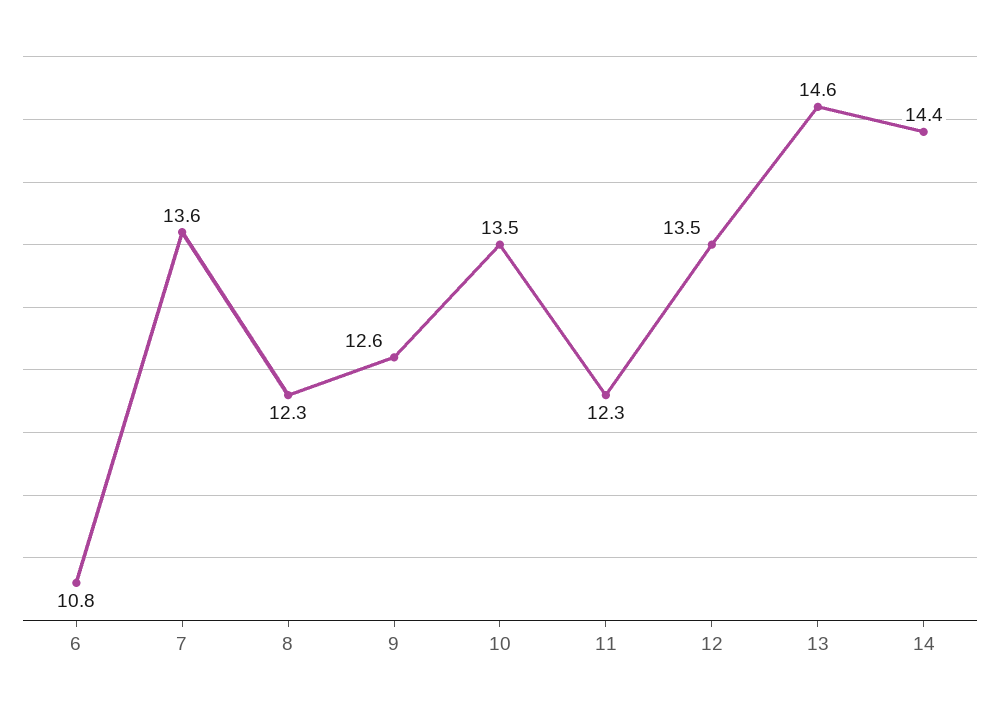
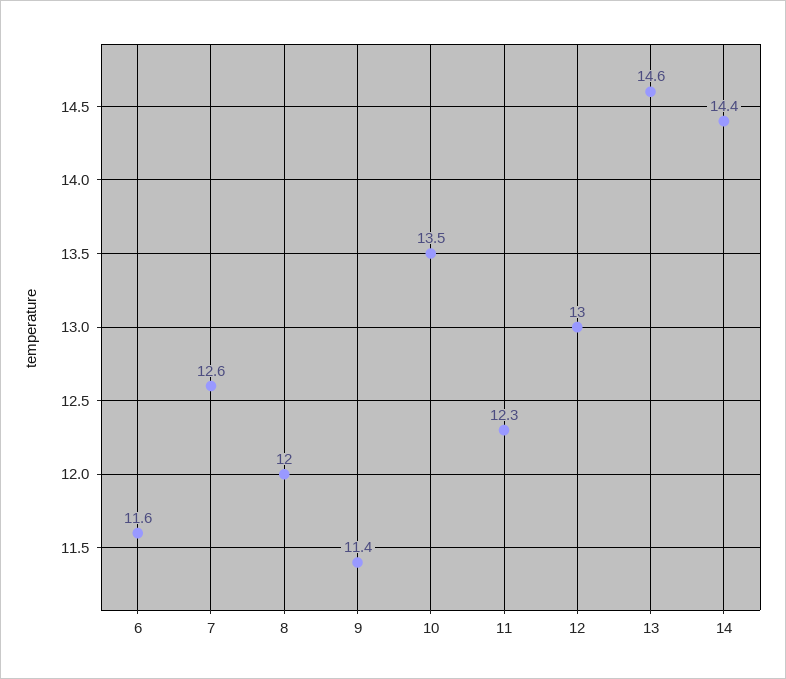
  {
-   "6": 10.8,
+   "6": 11.6,
-   "7": 13.6,
+   "7": 12.6,
-   "8": 12.3,
+   "8": 12,
-   "9": 12.6,
+   "9": 11.4,
    "10": 13.5,
    "11": 12.3,
-   "12": 13.5,
+   "12": 13,
    "13": 14.6,
    "14": 14.4
  }

